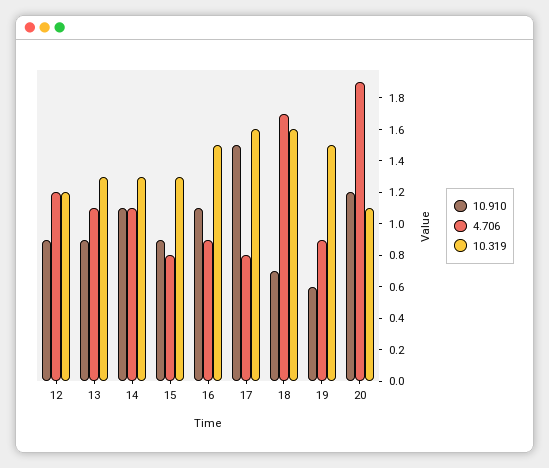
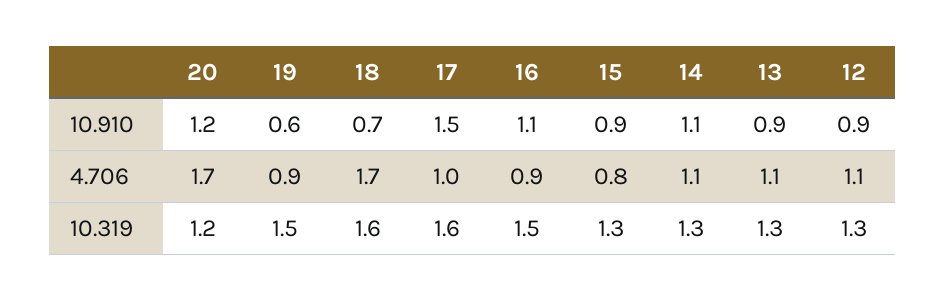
  {
    "10.910": {
      "12": 0.9,
      "13": 0.9,
      "14": 1.1,
      "15": 0.9,
      "16": 1.1,
      "17": 1.5,
      "18": 0.7,
      "19": 0.6,
      "20": 1.2
    },
    "4.706": {
-     "12": 1.2,
+     "12": 1.1,
      "13": 1.1,
      "14": 1.1,
      "15": 0.8,
      "16": 0.9,
-     "17": 0.8,
+     "17": 1,
      "18": 1.7,
      "19": 0.9,
-     "20": 1.9
+     "20": 1.7
    },
    "10.319": {
-     "12": 1.2,
+     "12": 1.3,
      "13": 1.3,
      "14": 1.3,
      "15": 1.3,
      "16": 1.5,
      "17": 1.6,
      "18": 1.6,
      "19": 1.5,
-     "20": 1.1
+     "20": 1.2
    }
  }

